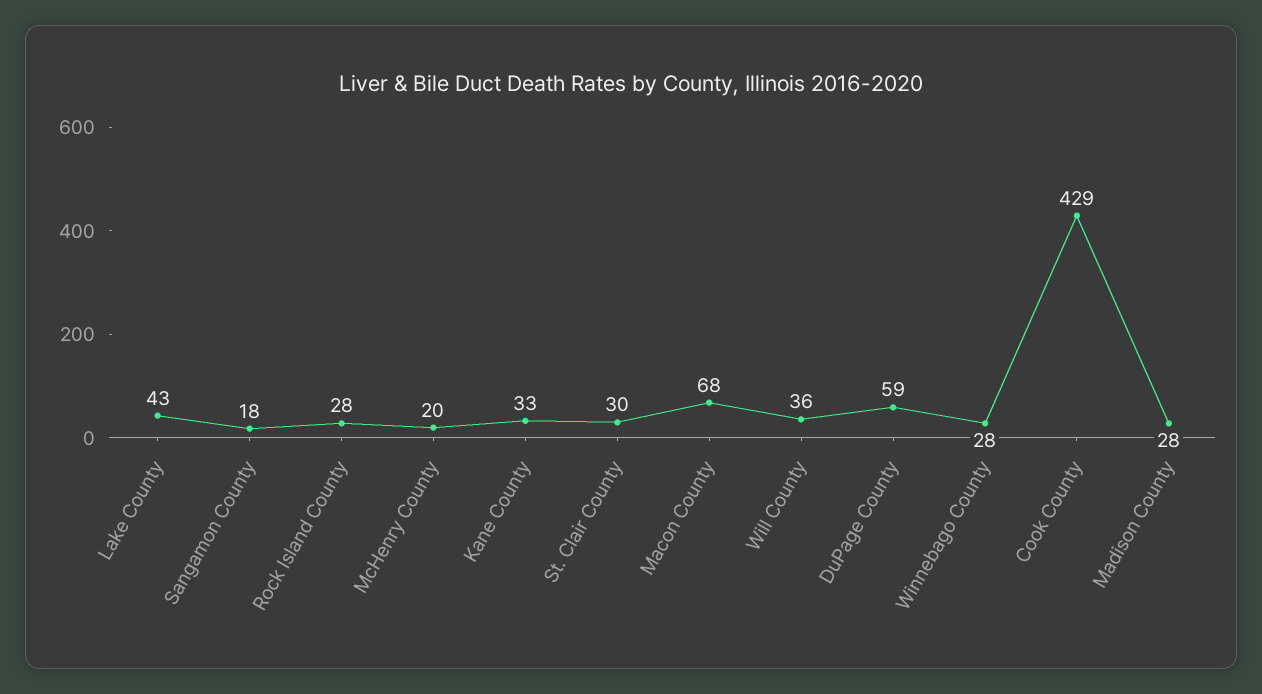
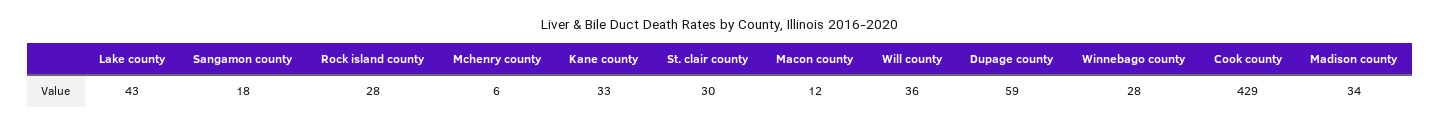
  {
    "Lake County": 43,
    "Sangamon County": 18,
    "Rock Island County": 28,
-   "McHenry County": 20,
+   "McHenry County": 6,
    "Kane County": 33,
    "St. Clair County": 30,
-   "Macon County": 68,
+   "Macon County": 12,
    "Will County": 36,
    "DuPage County": 59,
    "Winnebago County": 28,
    "Cook County": 429,
-   "Madison County": 28
+   "Madison County": 34
  }

